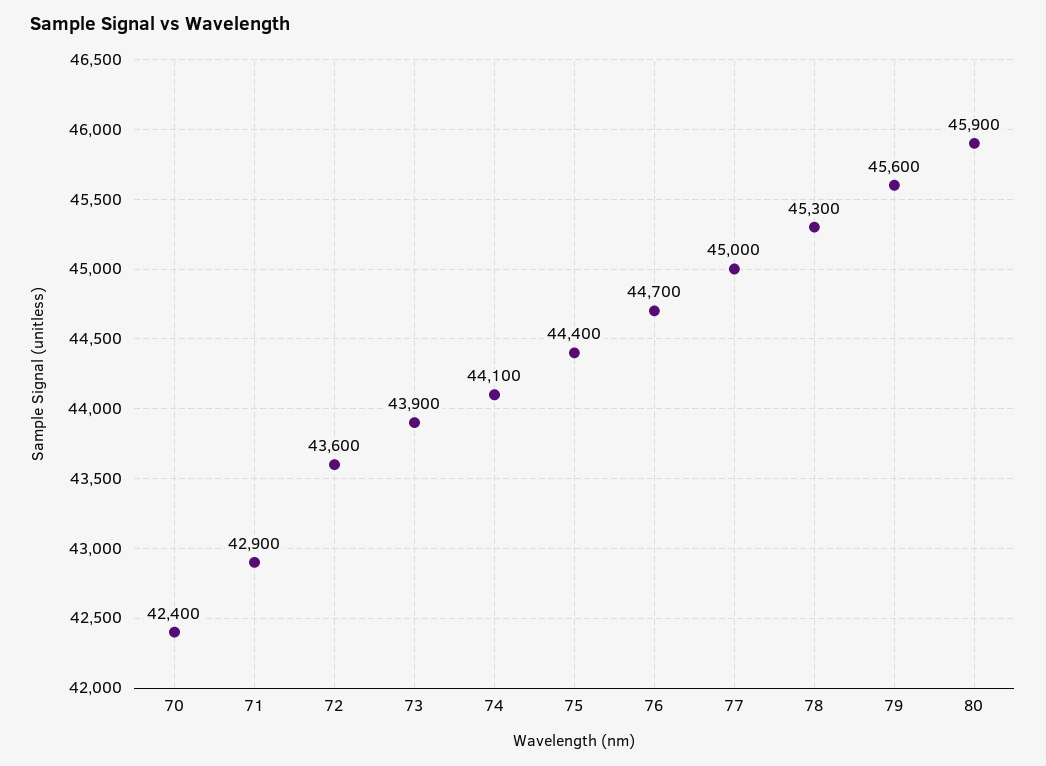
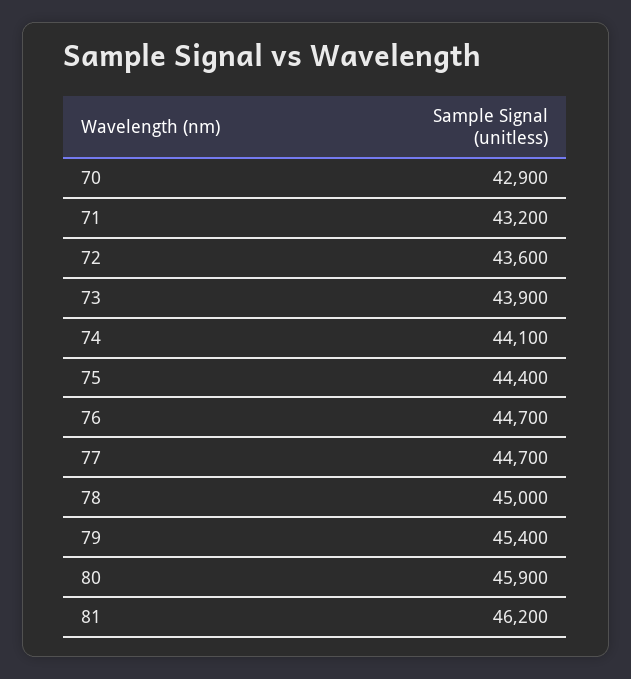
  {
-   "70": 42400,
+   "70": 42900,
-   "71": 42900,
+   "71": 43200,
    "72": 43600,
    "73": 43900,
    "74": 44100,
    "75": 44400,
    "76": 44700,
-   "77": 45000,
+   "77": 44700,
-   "78": 45300,
+   "78": 45000,
-   "79": 45600,
+   "79": 45400,
-   "80": 45900
+   "80": 45900,
+   "81": 46200
  }

